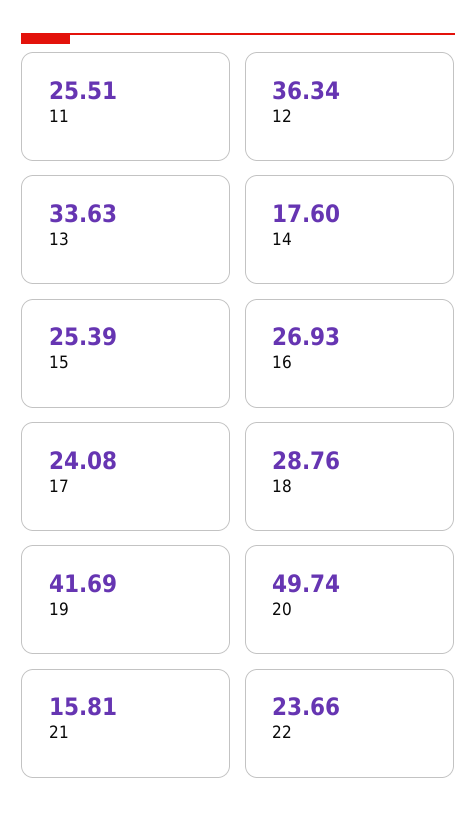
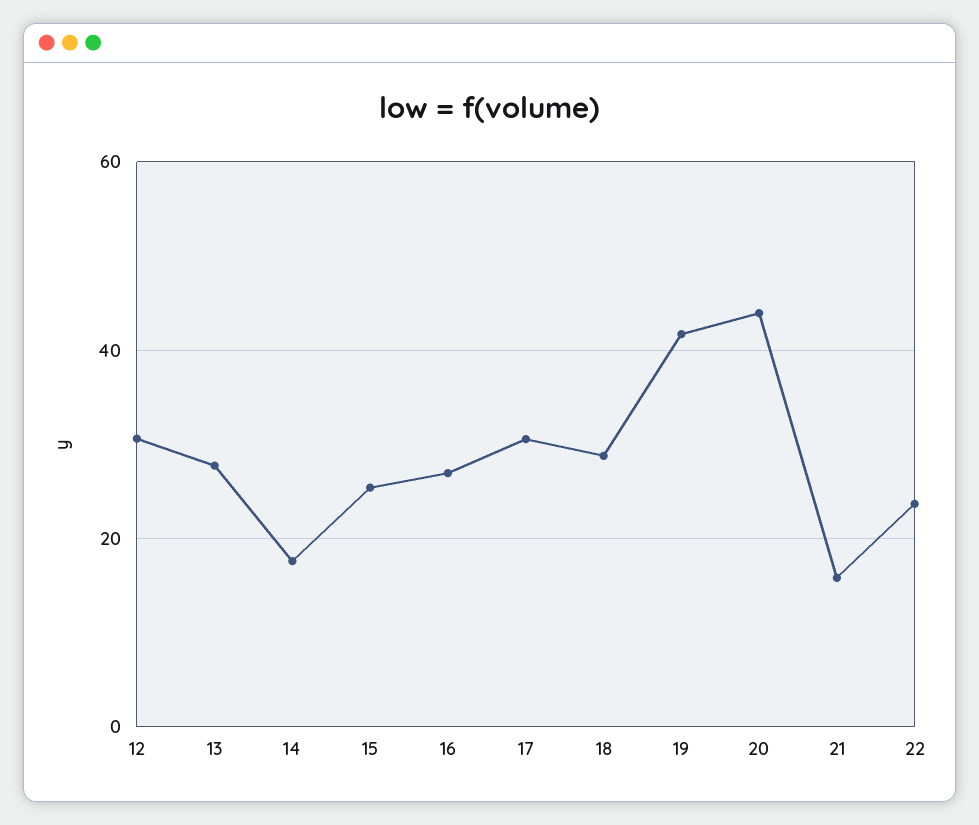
  {
-   "11": 25.51,
-   "12": 36.34,
+   "12": 30,
-   "13": 33.63,
+   "13": 28,
    "14": 17.6,
    "15": 25.39,
    "16": 26.93,
-   "17": 24.08,
+   "17": 30,
    "18": 28.76,
    "19": 41.69,
-   "20": 49.74,
+   "20": 44,
    "21": 15.81,
    "22": 23.66
  }

